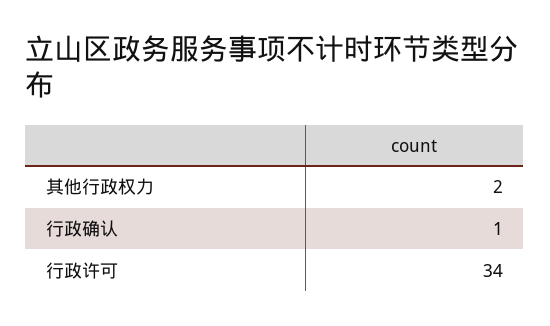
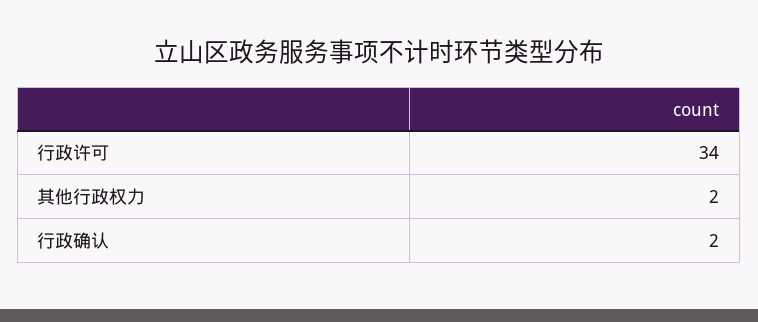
  {
    "其他行政权力": 2,
-   "行政确认": 1,
+   "行政确认": 2,
    "行政许可": 34
  }

